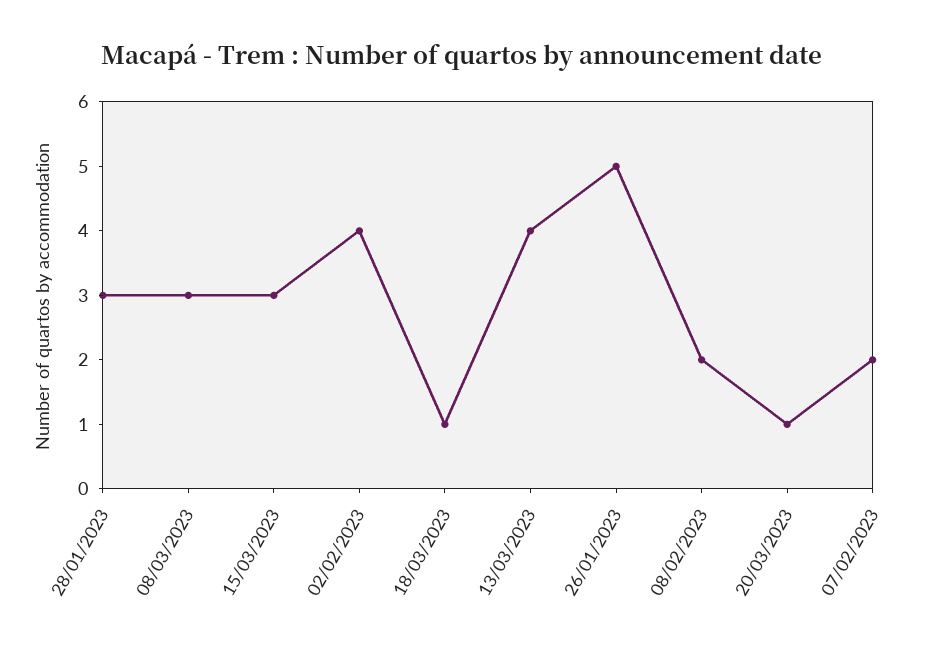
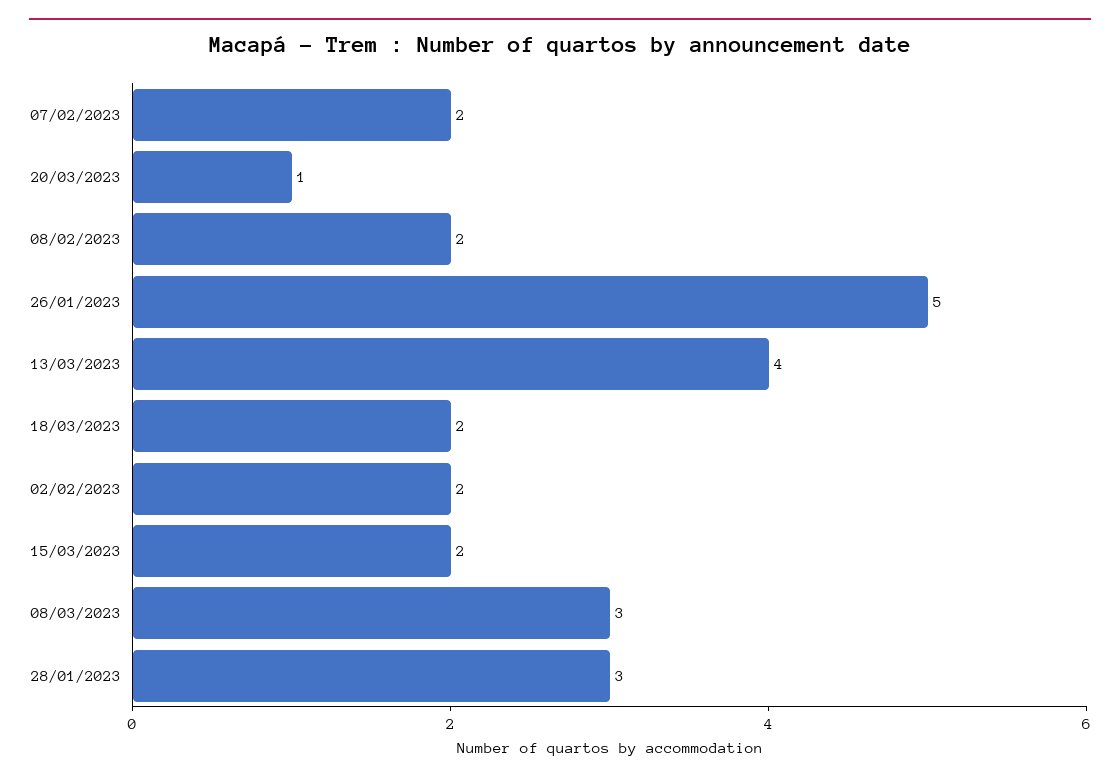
  {
    "28/01/2023": 3,
    "08/03/2023": 3,
-   "15/03/2023": 3,
+   "15/03/2023": 2,
-   "02/02/2023": 4,
+   "02/02/2023": 2,
-   "18/03/2023": 1,
+   "18/03/2023": 2,
    "13/03/2023": 4,
    "26/01/2023": 5,
    "08/02/2023": 2,
    "20/03/2023": 1,
    "07/02/2023": 2
  }

